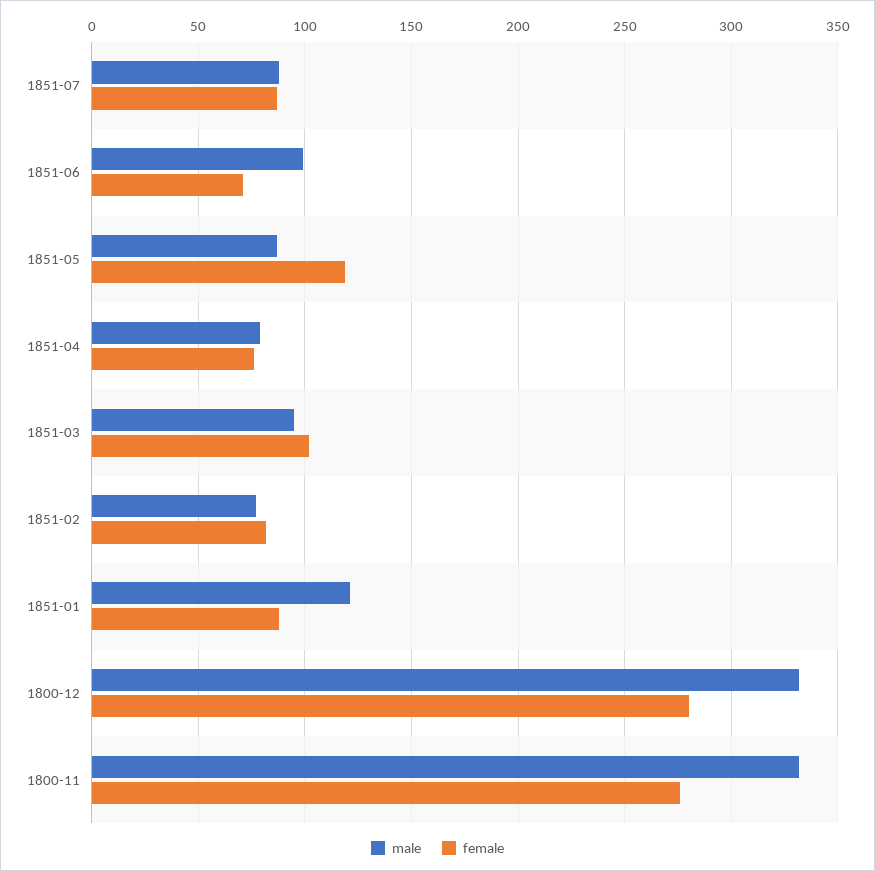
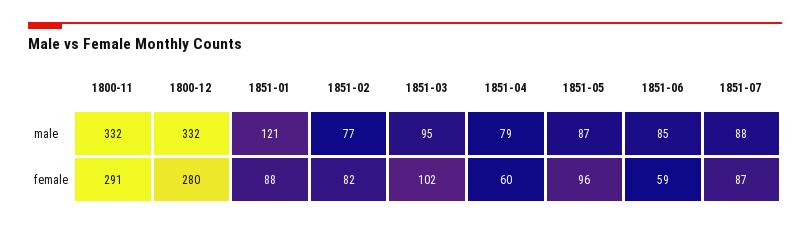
  {
    "male": {
      "1851-07": 88,
-     "1851-06": 100,
+     "1851-06": 85,
      "1851-05": 87,
      "1851-04": 79,
      "1851-03": 95,
      "1851-02": 77,
      "1851-01": 121,
      "1800-12": 332,
      "1800-11": 332
    },
    "female": {
      "1851-07": 87,
-     "1851-06": 70,
+     "1851-06": 59,
-     "1851-05": 120,
+     "1851-05": 96,
-     "1851-04": 75,
+     "1851-04": 60,
      "1851-03": 102,
      "1851-02": 82,
      "1851-01": 88,
      "1800-12": 280,
-     "1800-11": 275
+     "1800-11": 291
    }
  }

